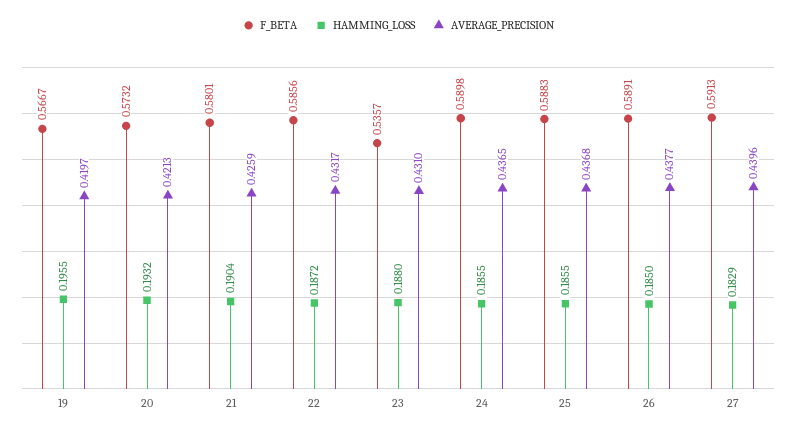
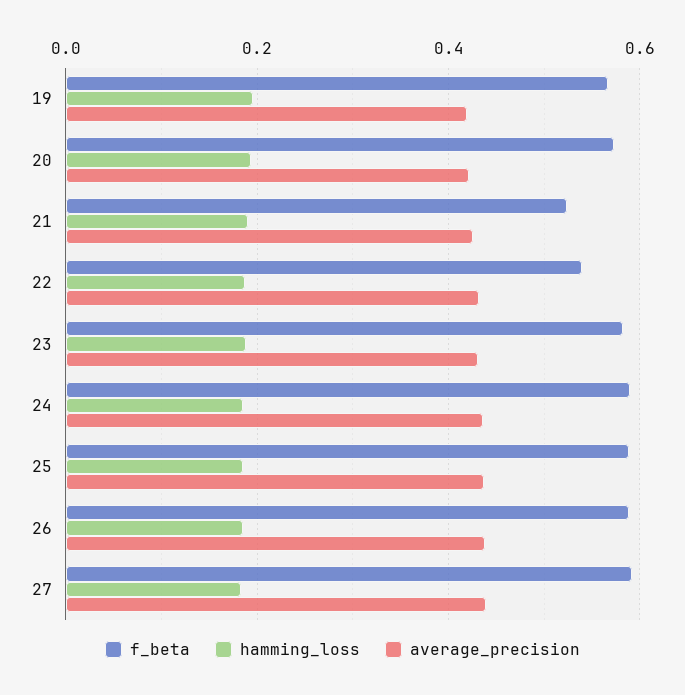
  {
    "F_BETA": {
      "19": 0.5667,
      "20": 0.5732,
-     "21": 0.5801,
+     "21": 0.52,
-     "22": 0.5856,
+     "22": 0.54,
-     "23": 0.5357,
+     "23": 0.58,
      "24": 0.5898,
      "25": 0.5883,
      "26": 0.5891,
      "27": 0.5913
    },
    "HAMMING_LOSS": {
      "19": 0.1955,
      "20": 0.1932,
      "21": 0.1904,
      "22": 0.1872,
      "23": 0.188,
      "24": 0.1855,
      "25": 0.1855,
      "26": 0.185,
      "27": 0.1829
    },
    "AVERAGE_PRECISION": {
      "19": 0.4197,
      "20": 0.4213,
      "21": 0.4259,
      "22": 0.4317,
      "23": 0.431,
      "24": 0.4365,
      "25": 0.4368,
      "26": 0.4377,
      "27": 0.4396
    }
  }

